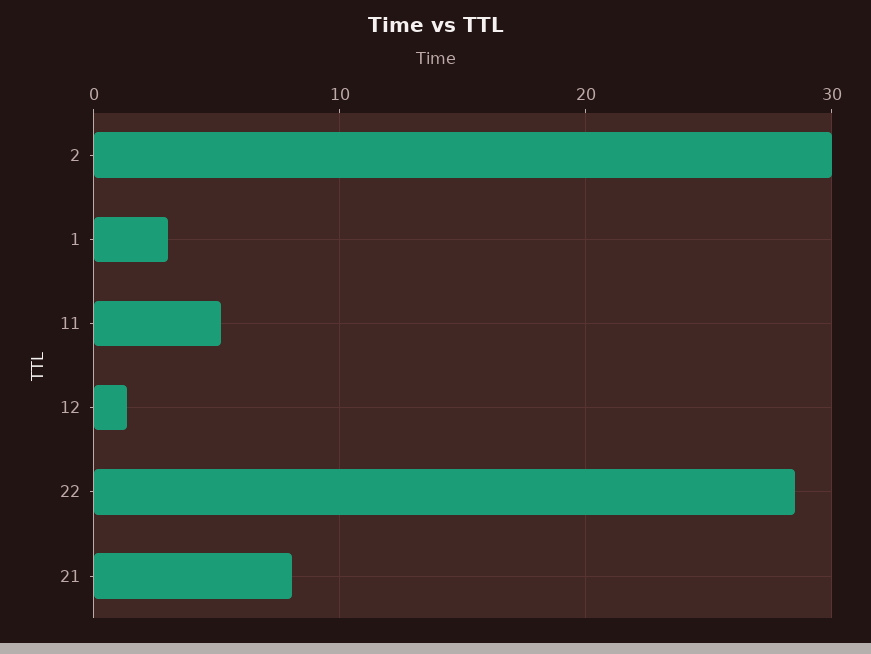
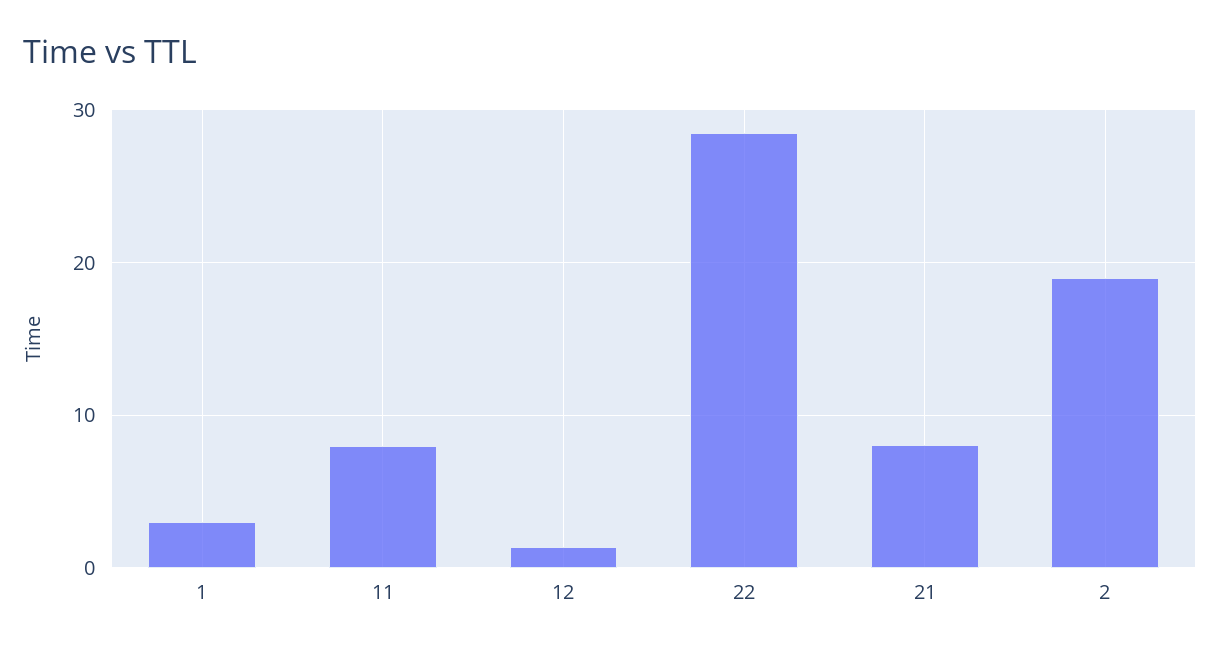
  {
-   "2": 30,
+   "2": 19,
    "1": 3,
-   "11": 5,
+   "11": 8,
    "12": 1,
    "22": 29,
    "21": 8
  }

